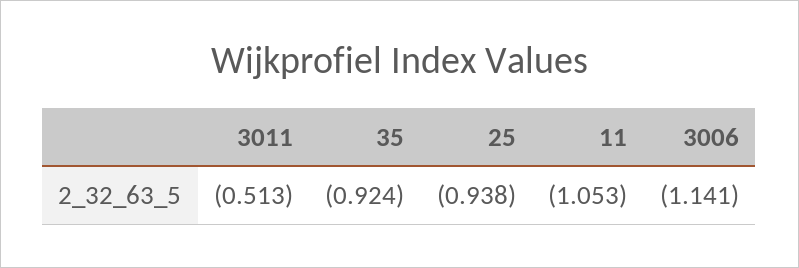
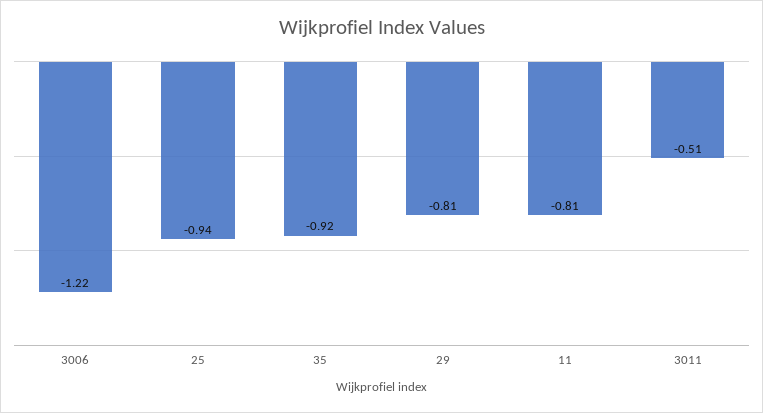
  {
    "3011": -0.513,
    "35": -0.924,
    "25": -0.938,
-   "11": -1.053,
+   "11": -0.81,
-   "3006": -1.141
+   "3006": -1.22,
+   "29": -0.81
  }

